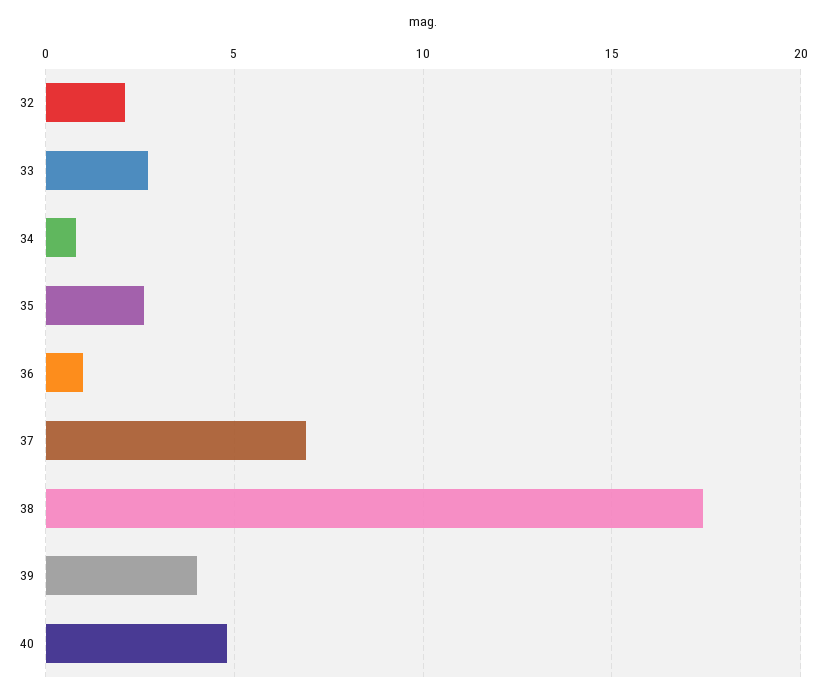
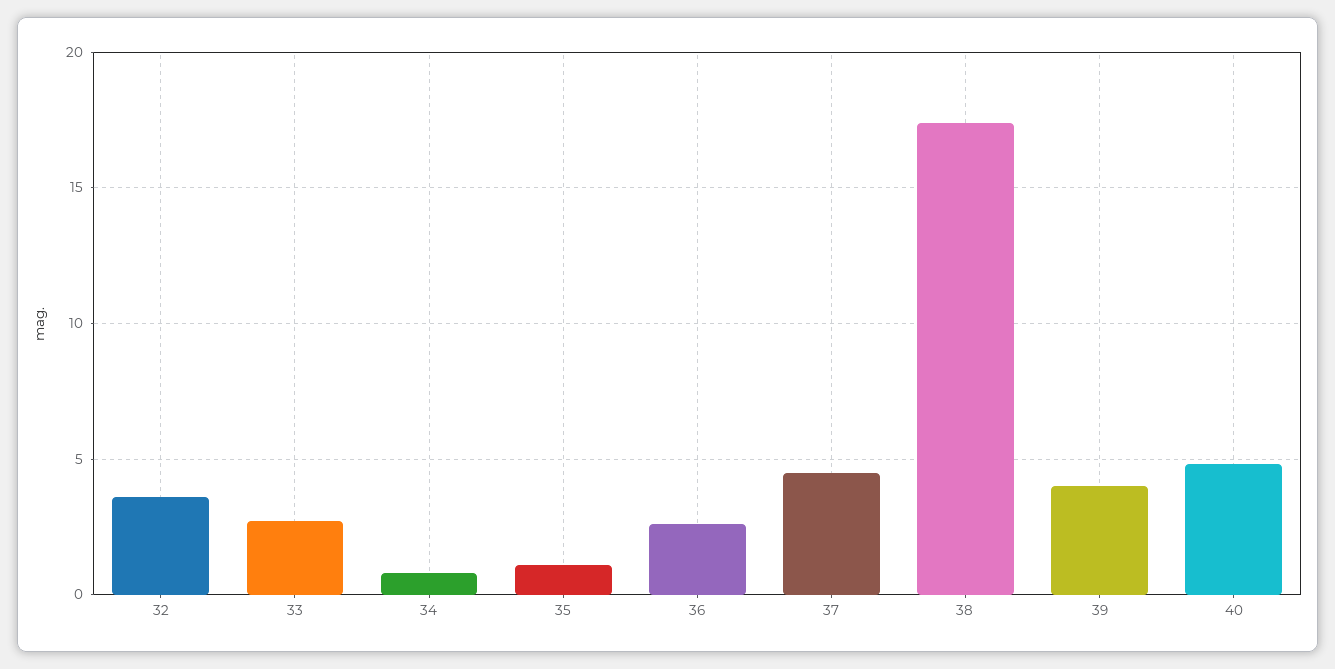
  {
-   "32": 2,
+   "32": 3.5,
    "33": 2.5,
    "34": 1,
-   "35": 2.5,
+   "35": 1,
-   "36": 1,
+   "36": 2.5,
-   "37": 7,
+   "37": 4.5,
    "38": 17.5,
    "39": 4,
    "40": 5
  }

